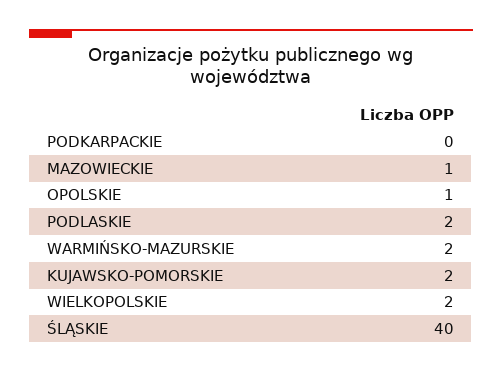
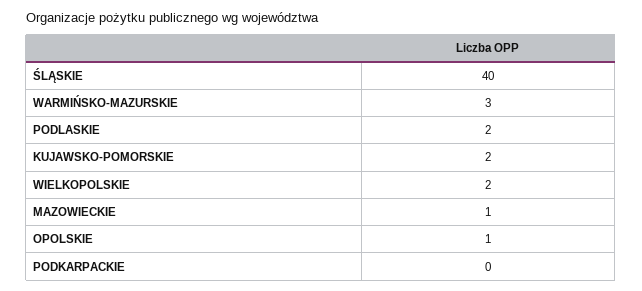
  {
    "PODKARPACKIE": 0,
    "MAZOWIECKIE": 1,
    "OPOLSKIE": 1,
    "PODLASKIE": 2,
-   "WARMIŃSKO-MAZURSKIE": 2,
+   "WARMIŃSKO-MAZURSKIE": 3,
    "KUJAWSKO-POMORSKIE": 2,
    "WIELKOPOLSKIE": 2,
    "ŚLĄSKIE": 40
  }

